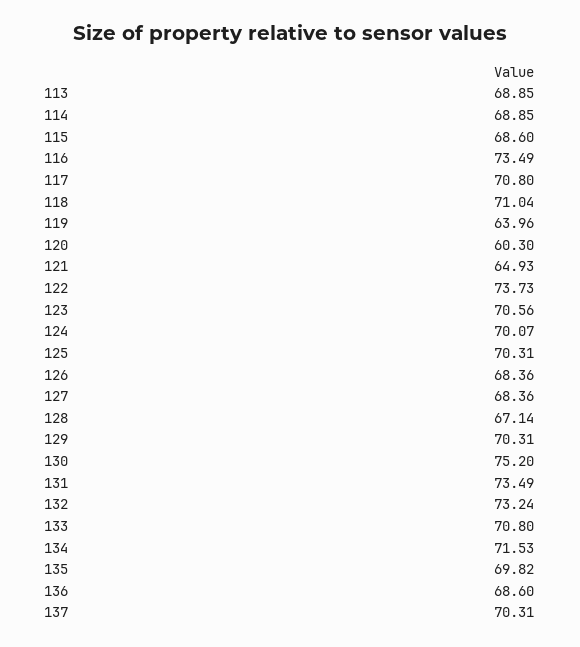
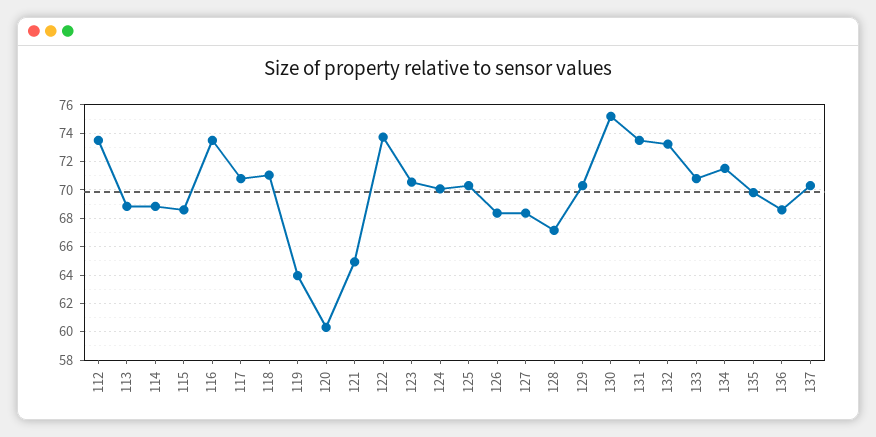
  {
    "113": 68.85,
    "114": 68.85,
    "115": 68.6,
    "116": 73.49,
    "117": 70.8,
    "118": 71.04,
    "119": 63.96,
    "120": 60.3,
    "121": 64.93,
    "122": 73.73,
    "123": 70.56,
    "124": 70.07,
    "125": 70.31,
    "126": 68.36,
    "127": 68.36,
    "128": 67.14,
    "129": 70.31,
    "130": 75.2,
    "131": 73.49,
    "132": 73.24,
    "133": 70.8,
    "134": 71.53,
    "135": 69.82,
    "136": 68.6,
-   "137": 70.31
+   "137": 70.31,
+   "112": 73.5
  }

